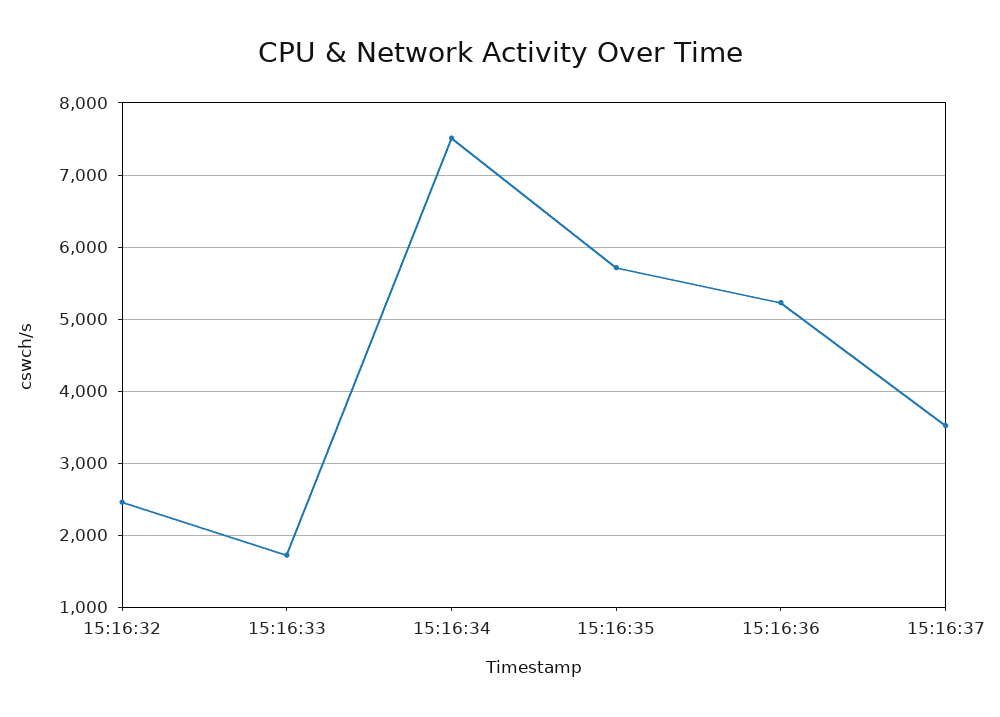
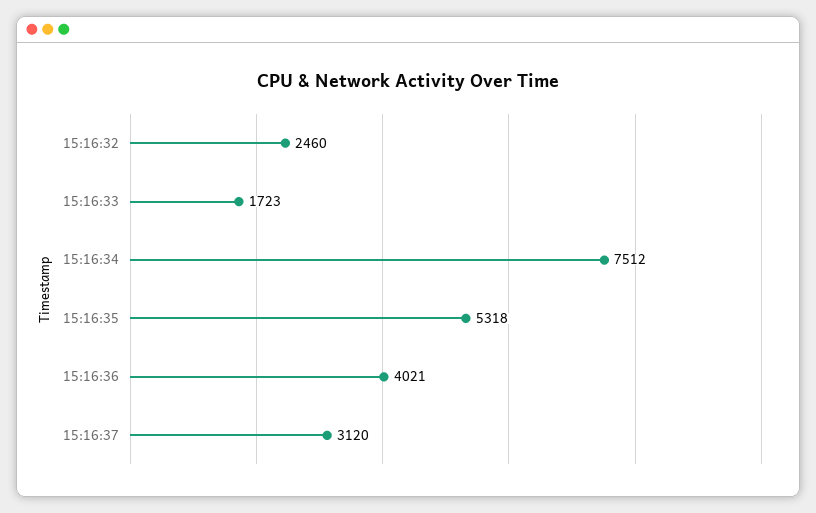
  {
    "15:16:32": 2460,
    "15:16:33": 1723,
    "15:16:34": 7512,
-   "15:16:35": 5700,
+   "15:16:35": 5318,
-   "15:16:36": 5200,
+   "15:16:36": 4021,
-   "15:16:37": 3500
+   "15:16:37": 3120
  }

